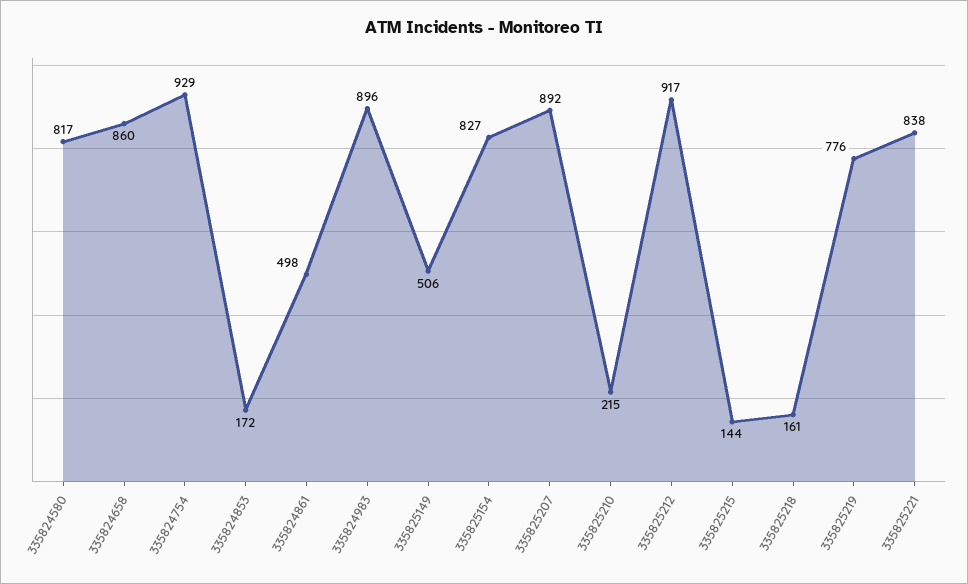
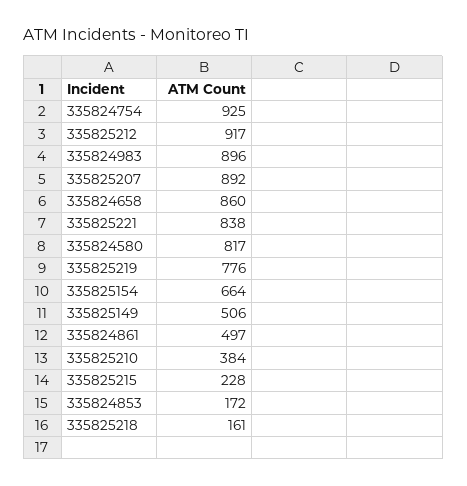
  {
    "335824580": 817,
    "335824658": 860,
-   "335824754": 929,
+   "335824754": 925,
    "335824853": 172,
-   "335824861": 498,
+   "335824861": 497,
    "335824983": 896,
    "335825149": 506,
-   "335825154": 827,
+   "335825154": 664,
    "335825207": 892,
-   "335825210": 215,
+   "335825210": 384,
    "335825212": 917,
-   "335825215": 144,
+   "335825215": 228,
    "335825218": 161,
    "335825219": 776,
    "335825221": 838
  }

